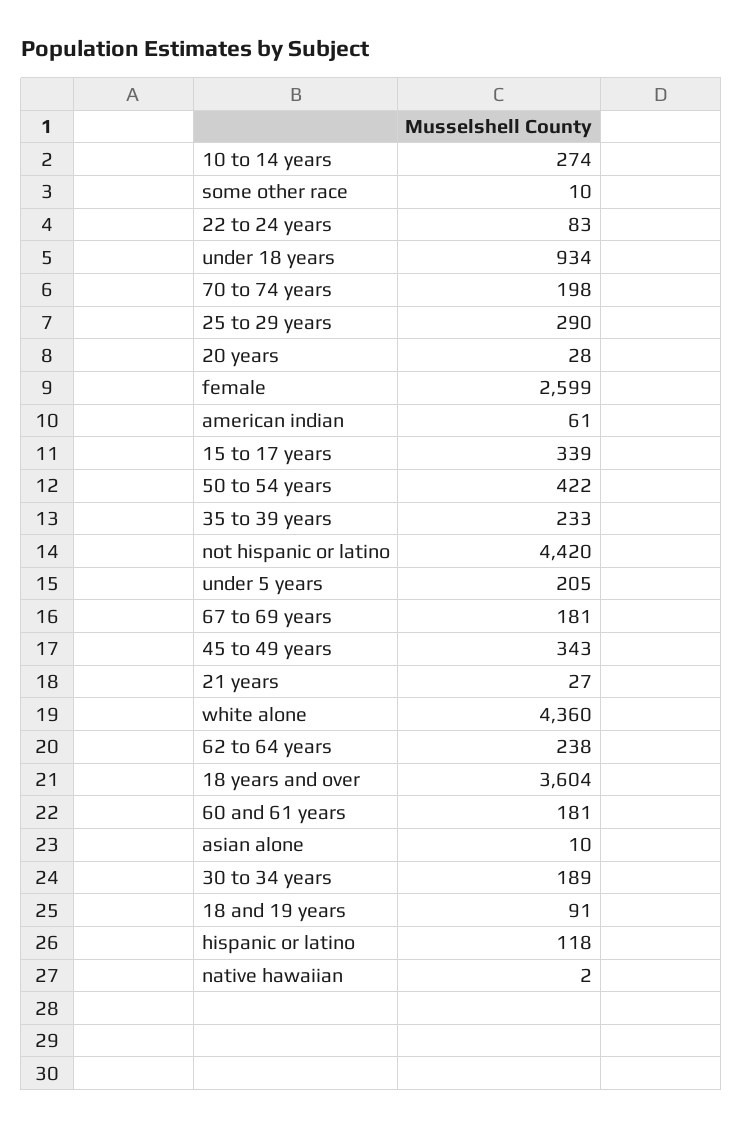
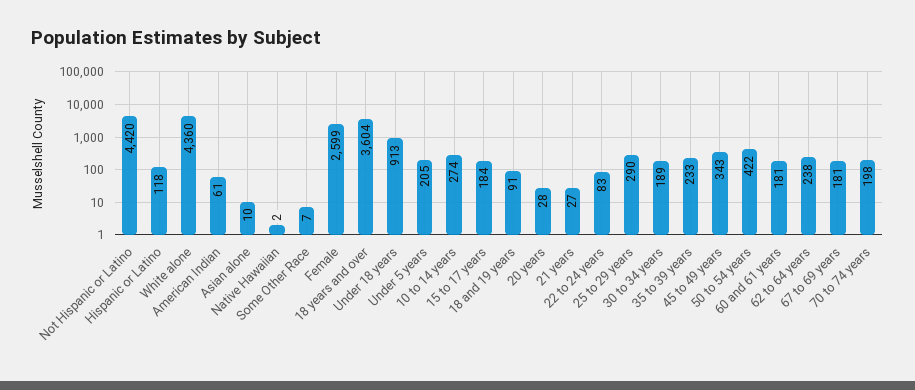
  {
    "10 to 14 years": 274,
-   "some other race": 10,
+   "some other race": 7,
    "22 to 24 years": 83,
-   "under 18 years": 934,
+   "under 18 years": 913,
    "70 to 74 years": 198,
    "25 to 29 years": 290,
    "20 years": 28,
    "female": 2599,
    "american indian": 61,
-   "15 to 17 years": 339,
+   "15 to 17 years": 184,
    "50 to 54 years": 422,
    "35 to 39 years": 233,
    "not hispanic or latino": 4420,
    "under 5 years": 205,
    "67 to 69 years": 181,
    "45 to 49 years": 343,
    "21 years": 27,
    "white alone": 4360,
    "62 to 64 years": 238,
    "18 years and over": 3604,
    "60 and 61 years": 181,
    "asian alone": 10,
    "30 to 34 years": 189,
    "18 and 19 years": 91,
    "hispanic or latino": 118,
    "native hawaiian": 2
  }

